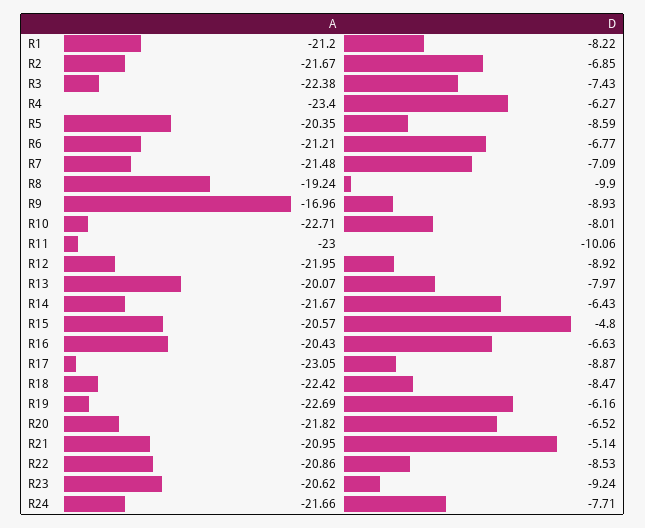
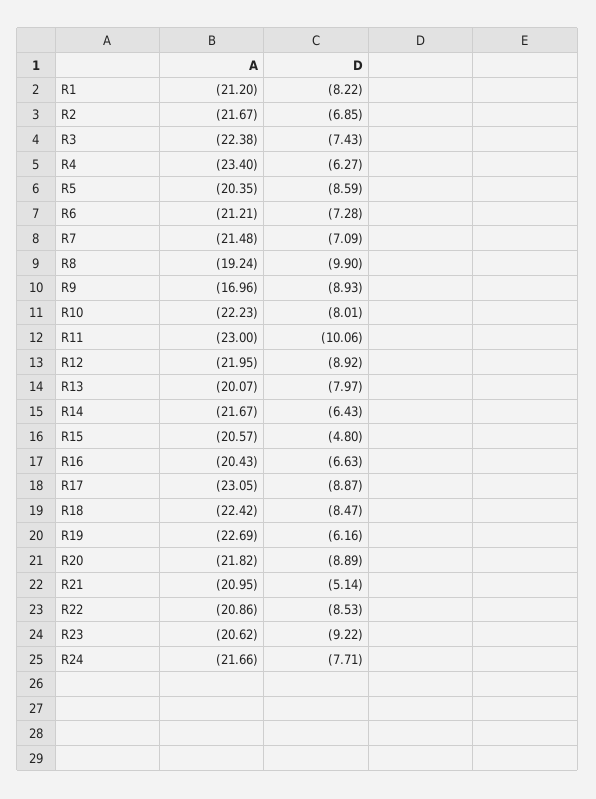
  {
    "A": {
      "R1": -21.2,
      "R2": -21.67,
      "R3": -22.38,
      "R4": -23.4,
      "R5": -20.35,
      "R6": -21.21,
      "R7": -21.48,
      "R8": -19.24,
      "R9": -16.96,
-     "R10": -22.71,
+     "R10": -22.23,
      "R11": -23,
      "R12": -21.95,
      "R13": -20.07,
      "R14": -21.67,
      "R15": -20.57,
      "R16": -20.43,
      "R17": -23.05,
      "R18": -22.42,
      "R19": -22.69,
      "R20": -21.82,
      "R21": -20.95,
      "R22": -20.86,
      "R23": -20.62,
      "R24": -21.66
    },
    "D": {
      "R1": -8.22,
      "R2": -6.85,
      "R3": -7.43,
      "R4": -6.27,
      "R5": -8.59,
-     "R6": -6.77,
+     "R6": -7.28,
      "R7": -7.09,
      "R8": -9.9,
      "R9": -8.93,
      "R10": -8.01,
      "R11": -10.06,
      "R12": -8.92,
      "R13": -7.97,
      "R14": -6.43,
      "R15": -4.8,
      "R16": -6.63,
      "R17": -8.87,
      "R18": -8.47,
      "R19": -6.16,
-     "R20": -6.52,
+     "R20": -8.89,
      "R21": -5.14,
      "R22": -8.53,
-     "R23": -9.24,
+     "R23": -9.22,
      "R24": -7.71
    }
  }

